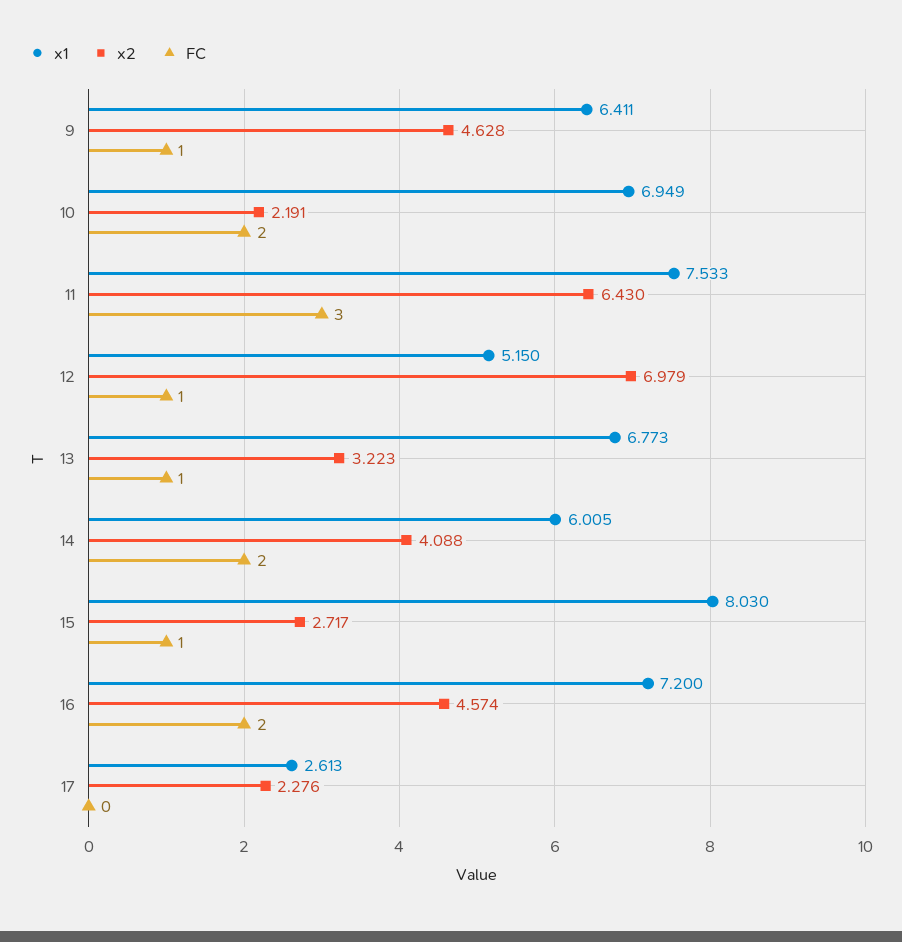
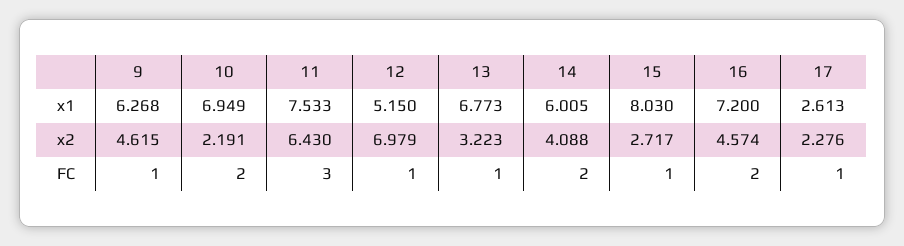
  {
    "x1": {
-     "9": 6.411,
+     "9": 6.268,
      "10": 6.949,
      "11": 7.533,
      "12": 5.15,
      "13": 6.773,
      "14": 6.005,
      "15": 8.03,
      "16": 7.2,
      "17": 2.613
    },
    "x2": {
-     "9": 4.628,
+     "9": 4.615,
      "10": 2.191,
      "11": 6.43,
      "12": 6.979,
      "13": 3.223,
      "14": 4.088,
      "15": 2.717,
      "16": 4.574,
      "17": 2.276
    },
    "FC": {
      "9": 1,
      "10": 2,
      "11": 3,
      "12": 1,
      "13": 1,
      "14": 2,
      "15": 1,
      "16": 2,
-     "17": 0
+     "17": 1
    }
  }

